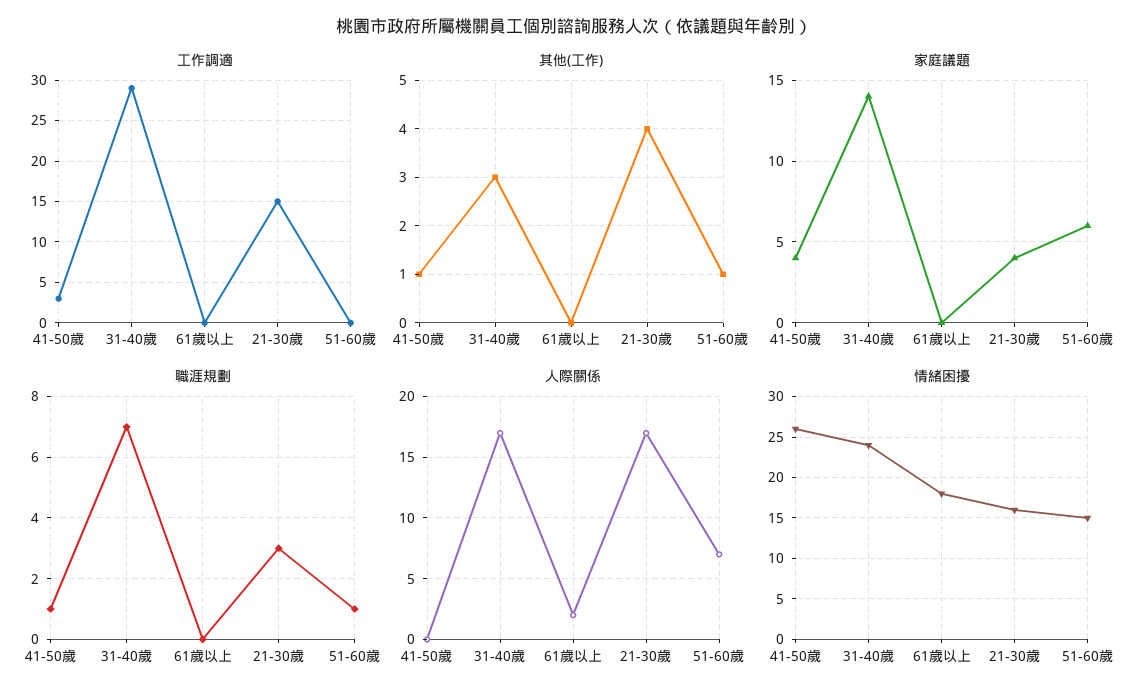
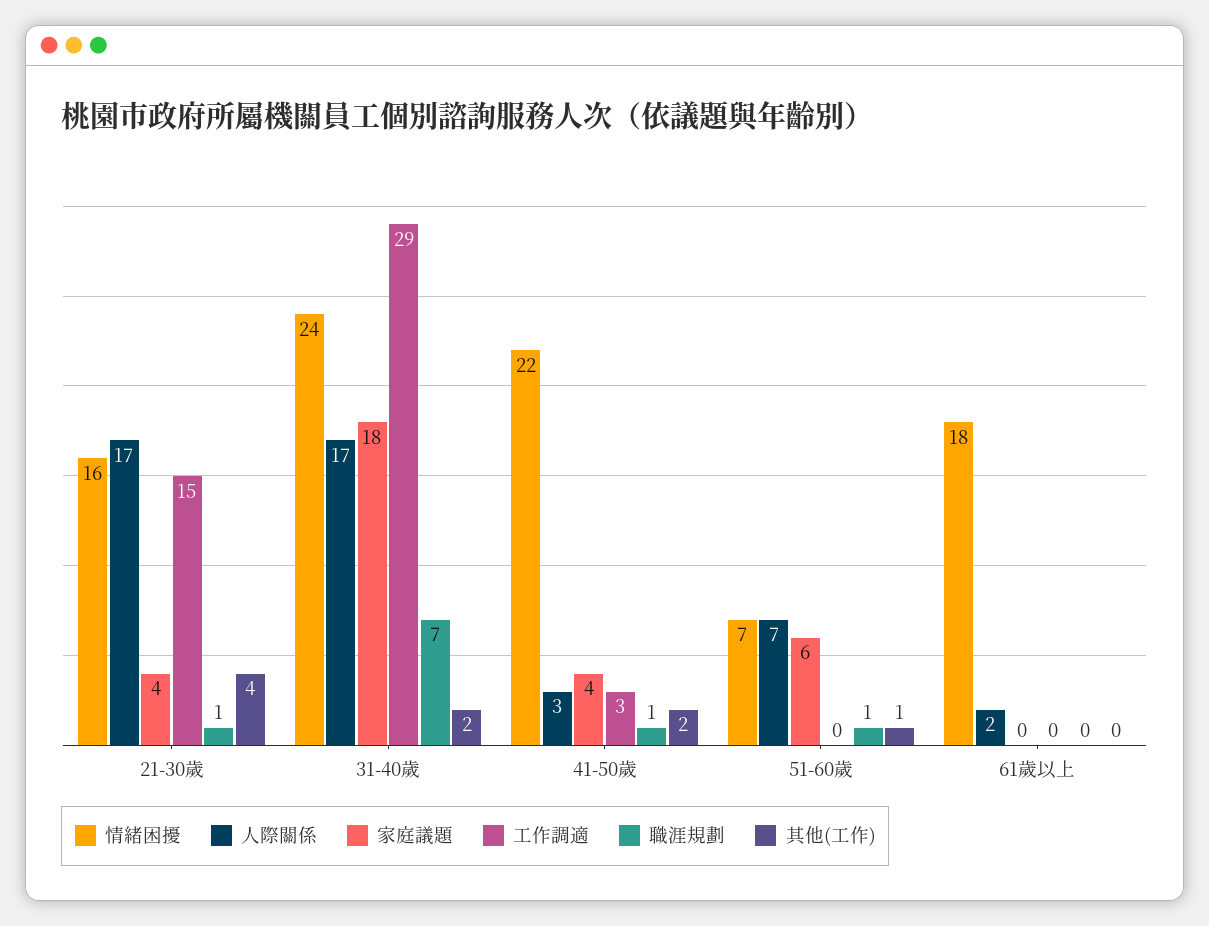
  {
    "工作調適": {
      "41-50歲": 3,
      "31-40歲": 29,
      "61歲以上": 0,
      "21-30歲": 15,
      "51-60歲": 0
    },
    "其他(工作)": {
-     "41-50歲": 1,
+     "41-50歲": 2,
-     "31-40歲": 3,
+     "31-40歲": 2,
      "61歲以上": 0,
      "21-30歲": 4,
      "51-60歲": 1
    },
    "家庭議題": {
      "41-50歲": 4,
-     "31-40歲": 14,
+     "31-40歲": 18,
      "61歲以上": 0,
      "21-30歲": 4,
      "51-60歲": 6
    },
    "職涯規劃": {
      "41-50歲": 1,
      "31-40歲": 7,
      "61歲以上": 0,
-     "21-30歲": 3,
+     "21-30歲": 1,
      "51-60歲": 1
    },
    "人際關係": {
-     "41-50歲": 0,
+     "41-50歲": 3,
      "31-40歲": 17,
      "61歲以上": 2,
      "21-30歲": 17,
      "51-60歲": 7
    },
    "情緒困擾": {
-     "41-50歲": 26,
+     "41-50歲": 22,
      "31-40歲": 24,
      "61歲以上": 18,
      "21-30歲": 16,
-     "51-60歲": 15
+     "51-60歲": 7
    }
  }

